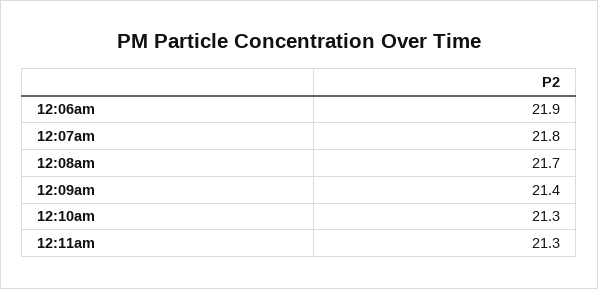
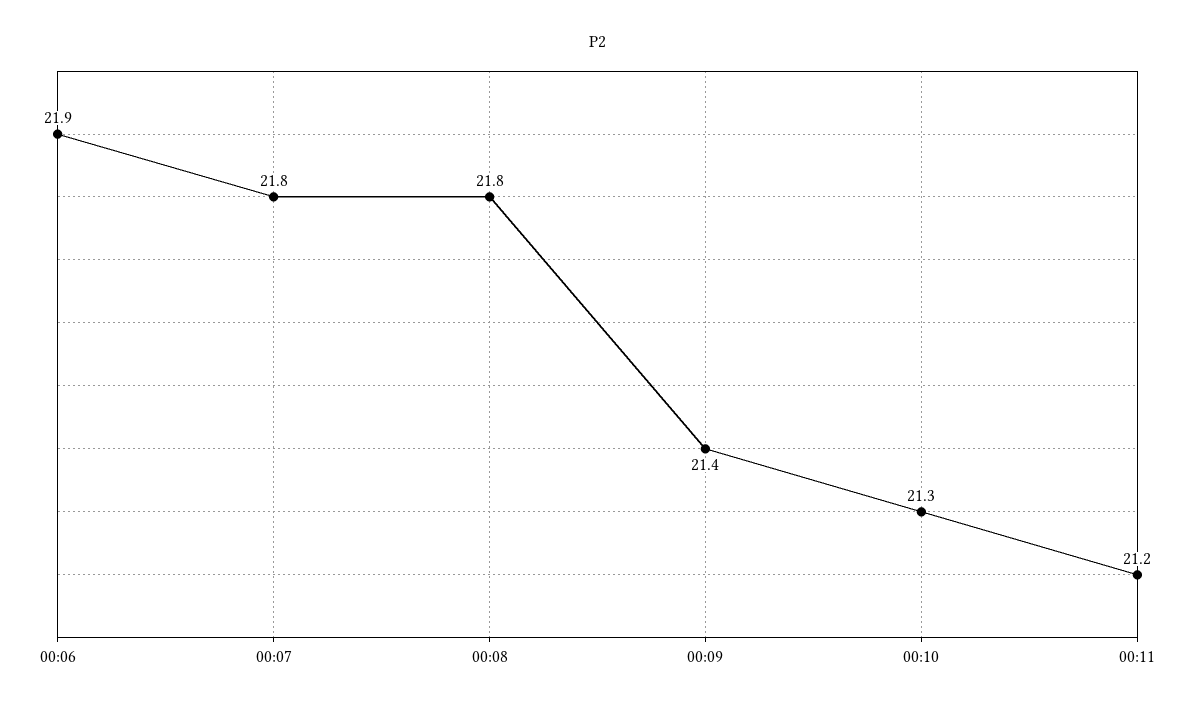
  {
    "12:06am": 21.9,
    "12:07am": 21.8,
-   "12:08am": 21.7,
+   "12:08am": 21.8,
    "12:09am": 21.4,
    "12:10am": 21.3,
-   "12:11am": 21.3
+   "12:11am": 21.2
  }

